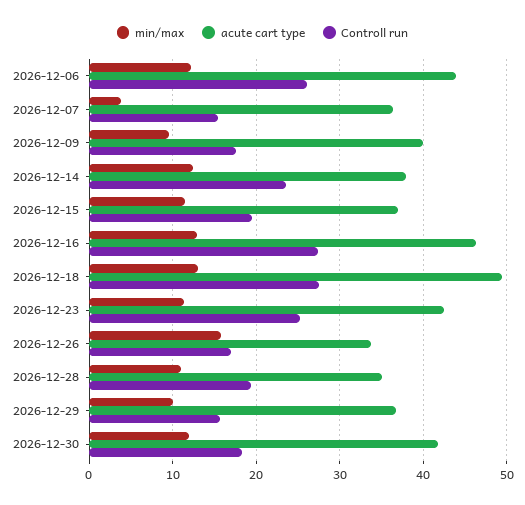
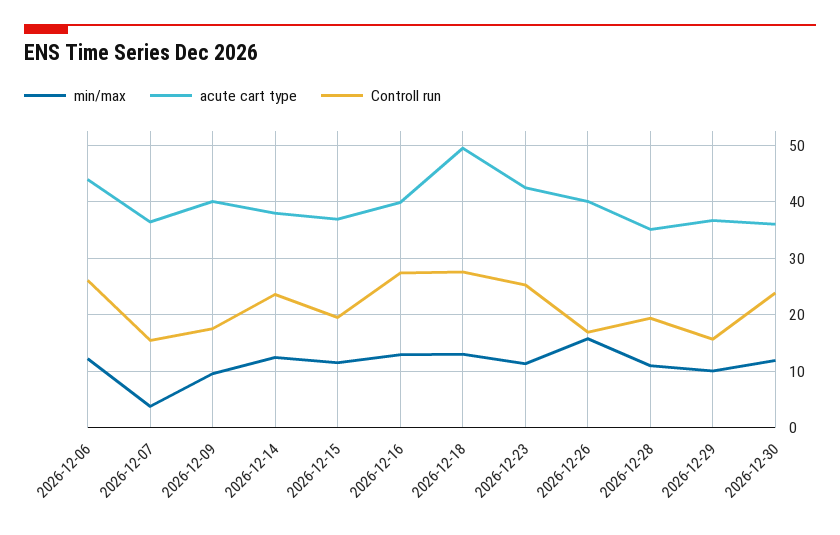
  {
    "min/max": {
      "2026-12-06": 12,
      "2026-12-07": 4,
      "2026-12-09": 10,
      "2026-12-14": 12,
      "2026-12-15": 12,
      "2026-12-16": 13,
      "2026-12-18": 13,
      "2026-12-23": 11,
      "2026-12-26": 16,
      "2026-12-28": 11,
      "2026-12-29": 10,
      "2026-12-30": 12
    },
    "acute cart type": {
      "2026-12-06": 44,
      "2026-12-07": 36,
      "2026-12-09": 40,
      "2026-12-14": 38,
      "2026-12-15": 37,
-     "2026-12-16": 46,
+     "2026-12-16": 40,
      "2026-12-18": 49,
      "2026-12-23": 42,
-     "2026-12-26": 34,
+     "2026-12-26": 40,
      "2026-12-28": 35,
      "2026-12-29": 37,
-     "2026-12-30": 42
+     "2026-12-30": 36
    },
    "Controll run": {
      "2026-12-06": 26,
      "2026-12-07": 15,
      "2026-12-09": 18,
      "2026-12-14": 24,
      "2026-12-15": 20,
      "2026-12-16": 27,
      "2026-12-18": 28,
      "2026-12-23": 25,
      "2026-12-26": 17,
      "2026-12-28": 19,
      "2026-12-29": 16,
-     "2026-12-30": 18
+     "2026-12-30": 24
    }
  }

